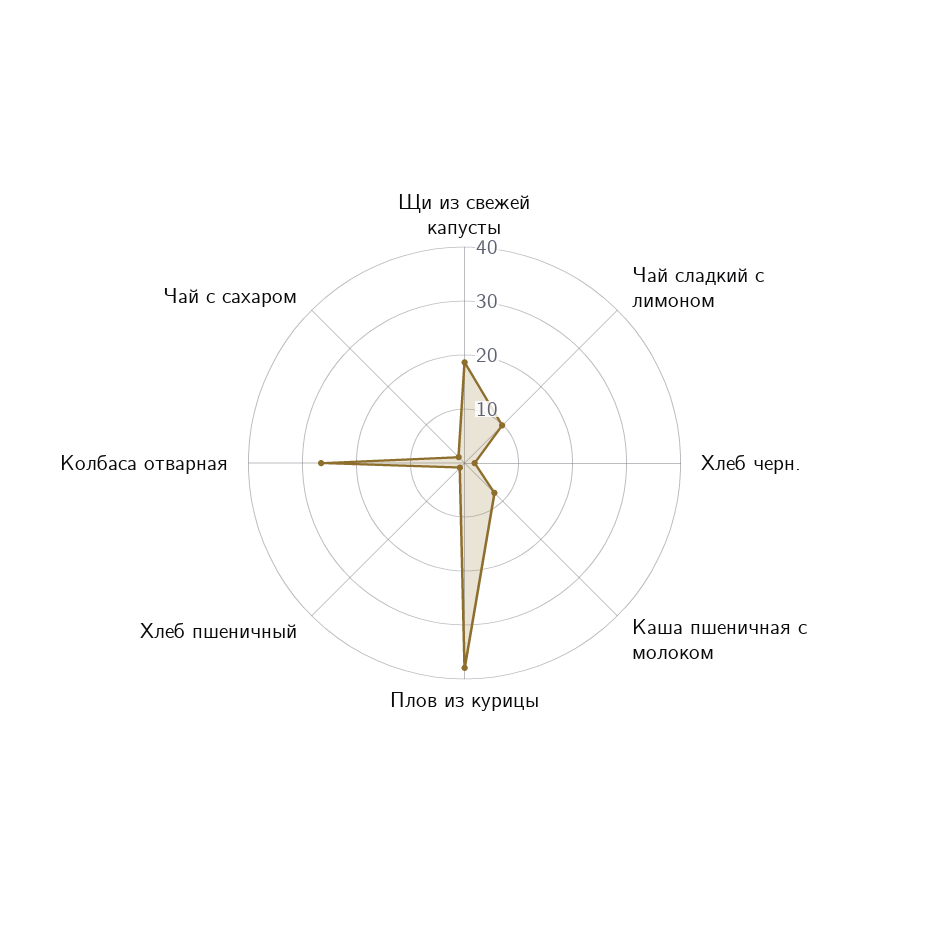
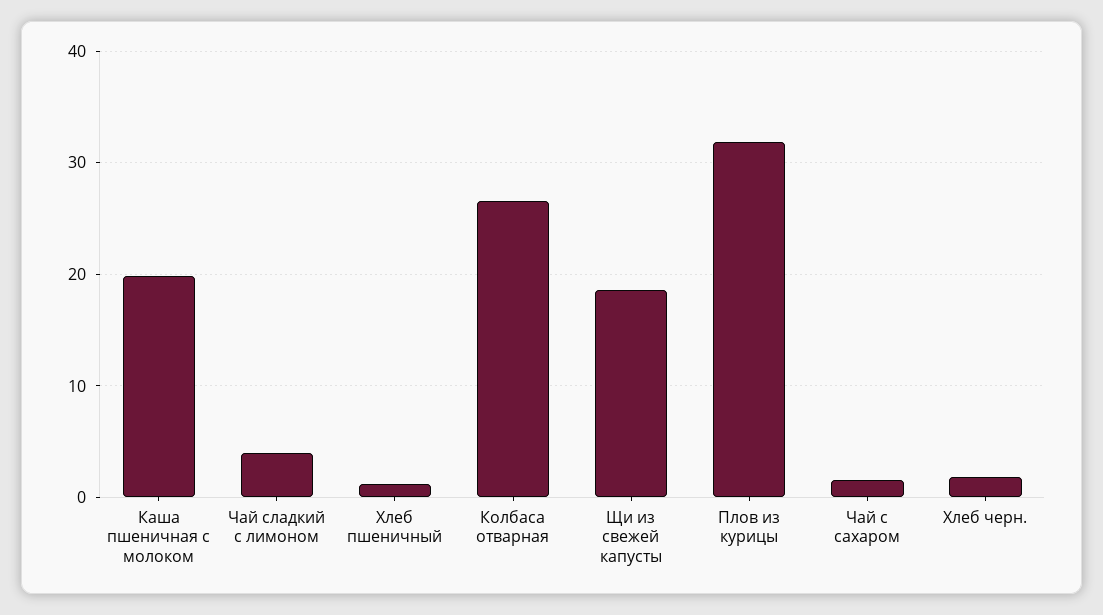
  {
    "Щи из свежей капусты": 19,
-   "Чай сладкий с лимоном": 10,
+   "Чай сладкий с лимоном": 4,
    "Хлеб черн.": 2,
-   "Каша пшеничная с молоком": 8,
+   "Каша пшеничная с молоком": 20,
-   "Плов из курицы": 38,
+   "Плов из курицы": 32,
    "Хлеб пшеничный": 1,
    "Колбаса отварная": 27,
    "Чай с сахаром": 2
  }

